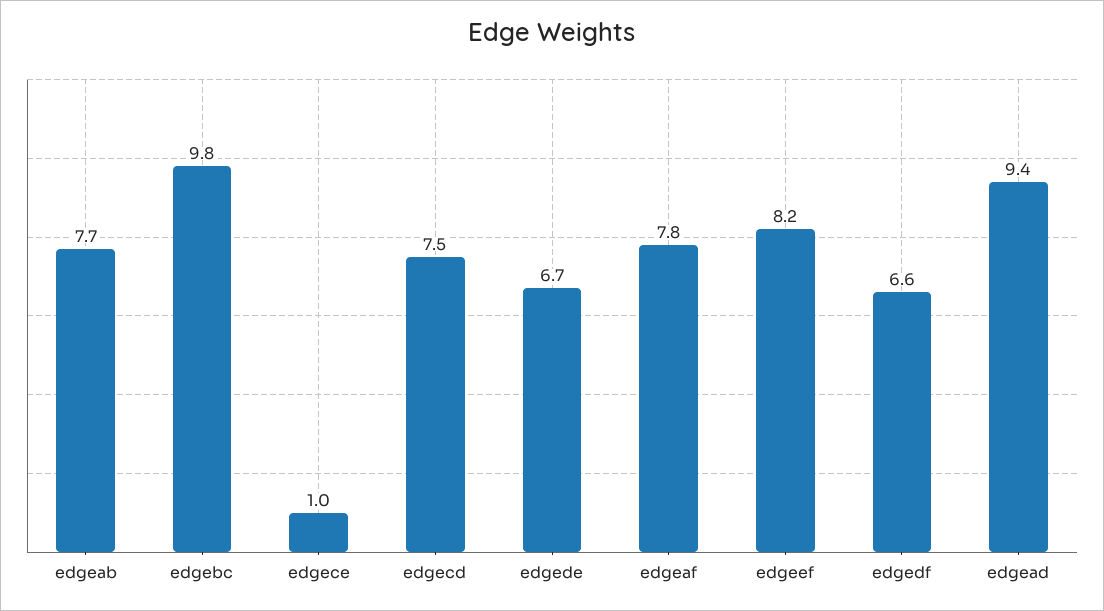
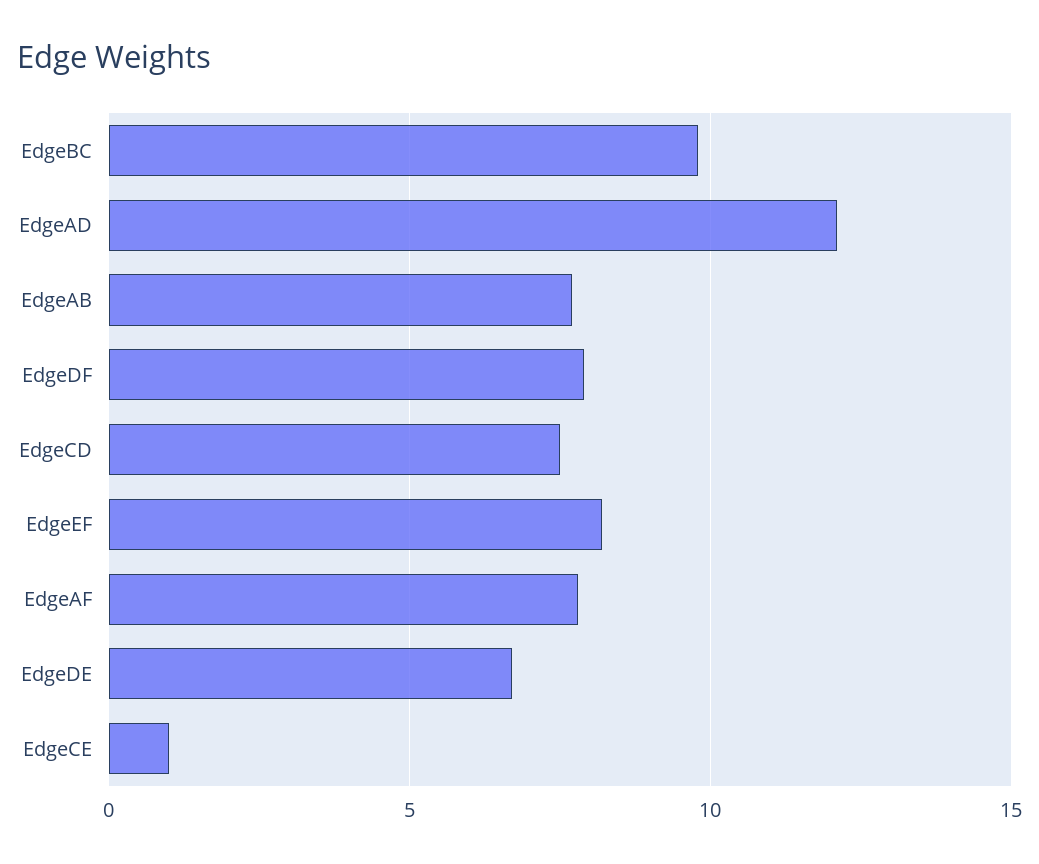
  {
    "edgeab": 7.7,
    "edgebc": 9.8,
    "edgece": 1,
    "edgecd": 7.5,
    "edgede": 6.7,
    "edgeaf": 7.8,
    "edgeef": 8.2,
-   "edgedf": 6.6,
+   "edgedf": 8,
-   "edgead": 9.4
+   "edgead": 12
  }

